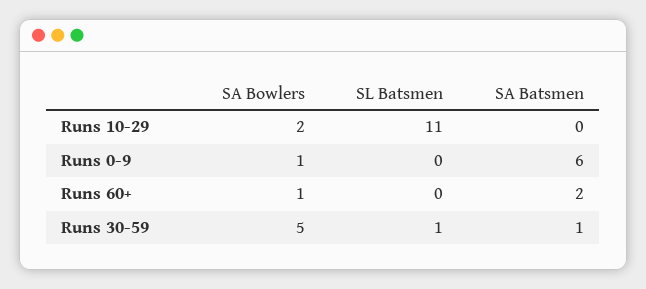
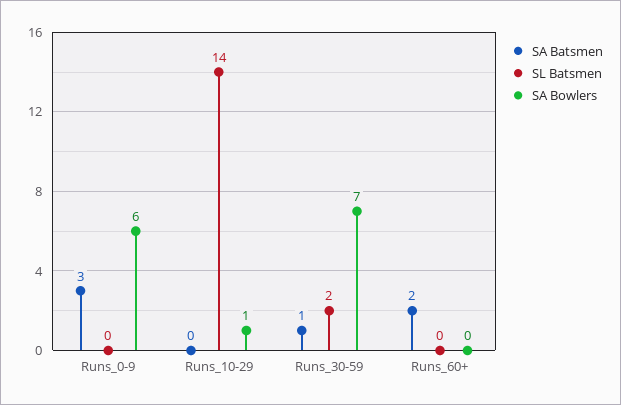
  {
    "SA Bowlers": {
-     "Runs 10-29": 2,
+     "Runs 10-29": 1,
-     "Runs 0-9": 1,
+     "Runs 0-9": 6,
-     "Runs 60+": 1,
+     "Runs 60+": 0,
-     "Runs 30-59": 5
+     "Runs 30-59": 7
    },
    "SL Batsmen": {
-     "Runs 10-29": 11,
+     "Runs 10-29": 14,
      "Runs 0-9": 0,
      "Runs 60+": 0,
-     "Runs 30-59": 1
+     "Runs 30-59": 2
    },
    "SA Batsmen": {
      "Runs 10-29": 0,
-     "Runs 0-9": 6,
+     "Runs 0-9": 3,
      "Runs 60+": 2,
      "Runs 30-59": 1
    }
  }

